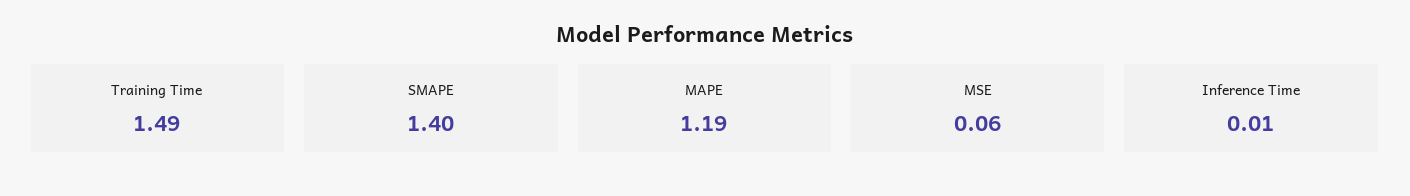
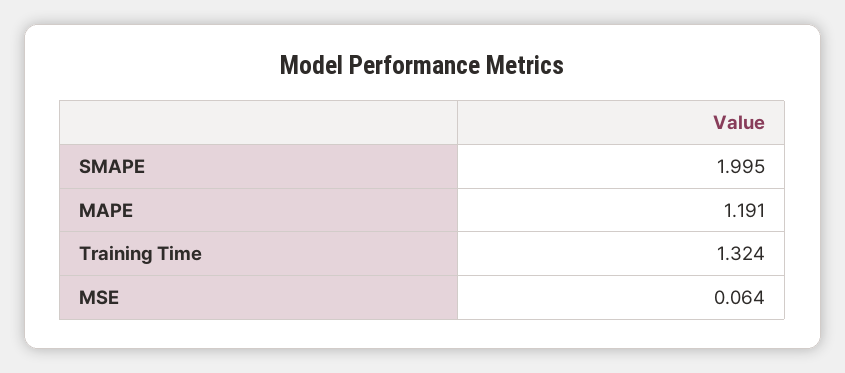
  {
-   "Training Time": 1.49,
+   "Training Time": 1.324,
-   "SMAPE": 1.4,
+   "SMAPE": 1.995,
    "MAPE": 1.191,
-   "MSE": 0.064,
+   "MSE": 0.064
-   "Inference Time": 0.01
  }

